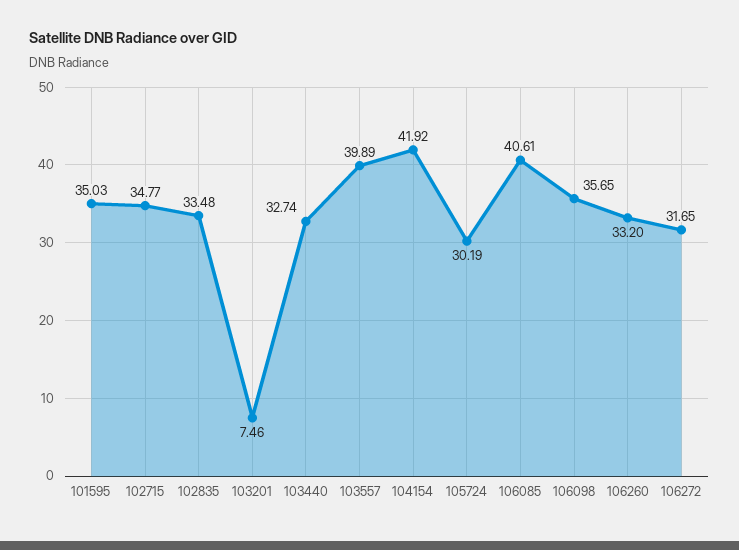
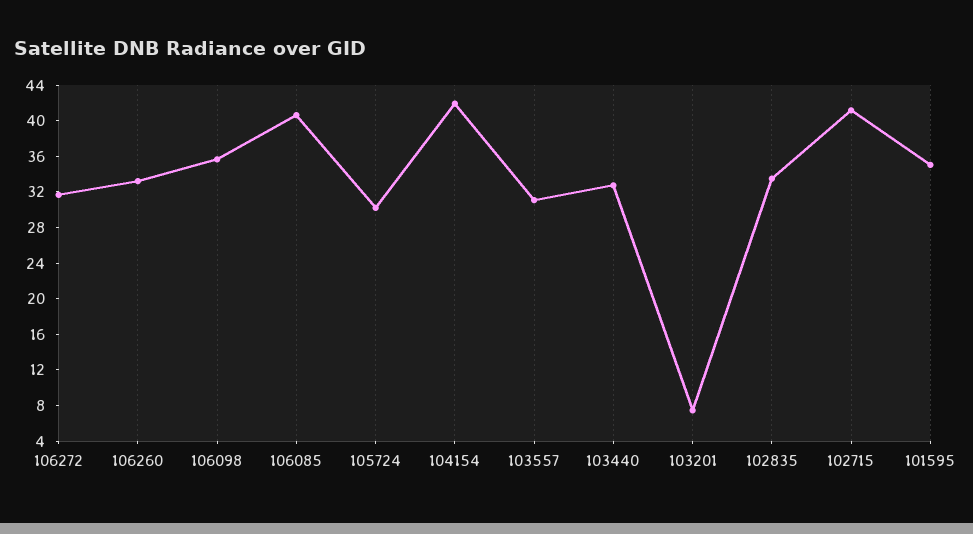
  {
    "101595": 35.03,
-   "102715": 34.77,
+   "102715": 41,
    "102835": 33.48,
    "103201": 7.46,
    "103440": 32.74,
-   "103557": 39.89,
+   "103557": 31,
    "104154": 41.92,
    "105724": 30.19,
    "106085": 40.61,
    "106098": 35.65,
    "106260": 33.2,
    "106272": 31.65
  }

